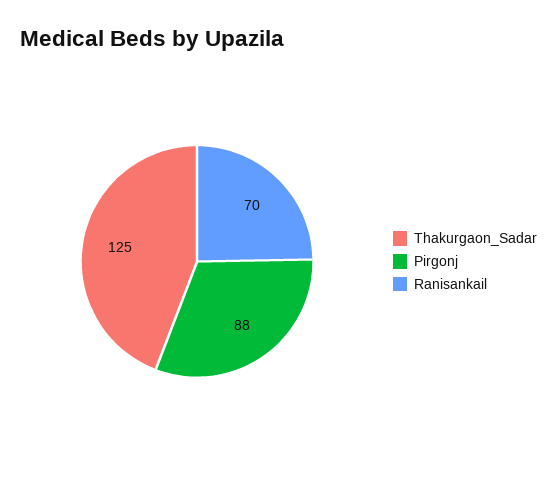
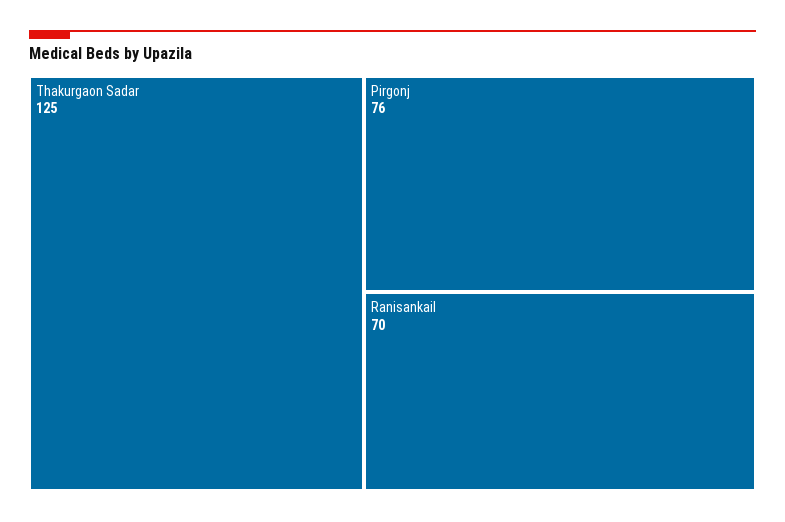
  {
    "Thakurgaon_Sadar": 125,
-   "Pirgonj": 88,
+   "Pirgonj": 76,
    "Ranisankail": 70
  }

